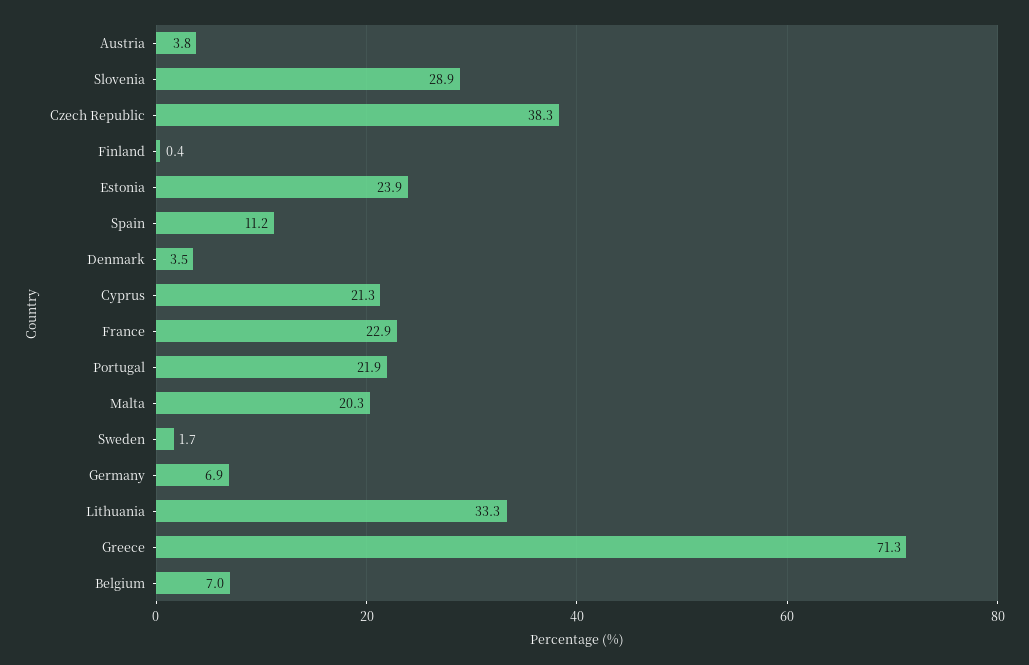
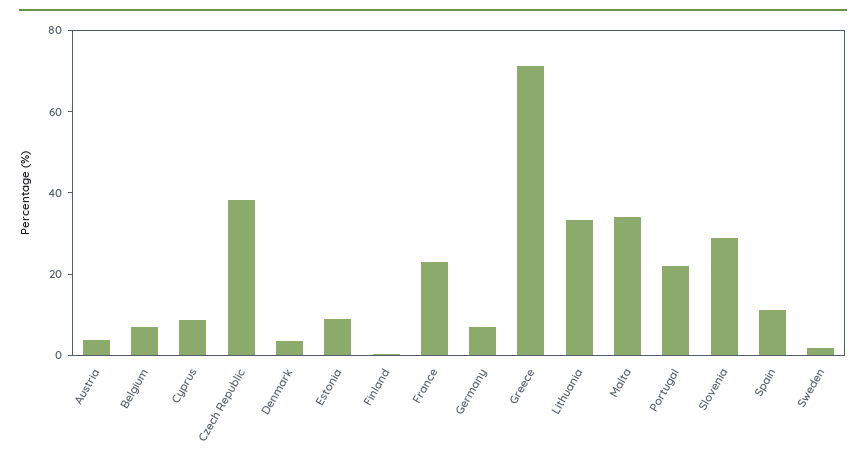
  {
    "Austria": 3.8,
    "Slovenia": 28.9,
    "Czech Republic": 38.3,
    "Finland": 0.4,
-   "Estonia": 23.9,
+   "Estonia": 10,
    "Spain": 11.2,
    "Denmark": 3.5,
-   "Cyprus": 21.3,
+   "Cyprus": 10,
    "France": 22.9,
    "Portugal": 21.9,
-   "Malta": 20.3,
+   "Malta": 35,
    "Sweden": 1.7,
    "Germany": 6.9,
    "Lithuania": 33.3,
    "Greece": 71.3,
    "Belgium": 7
  }

